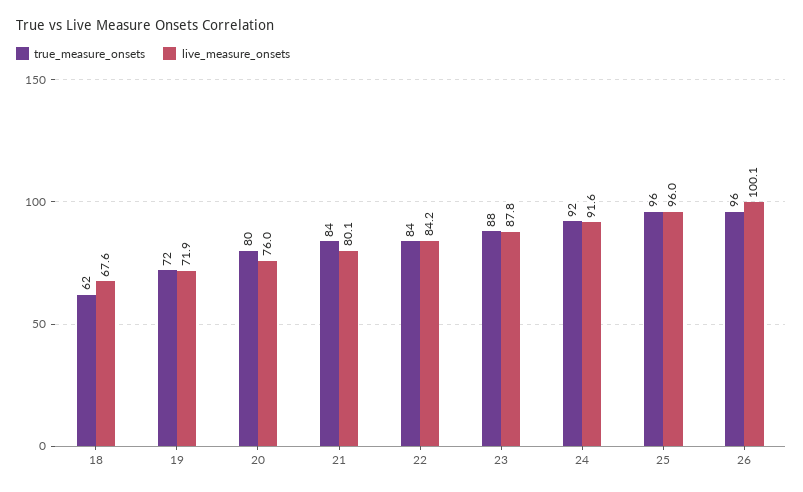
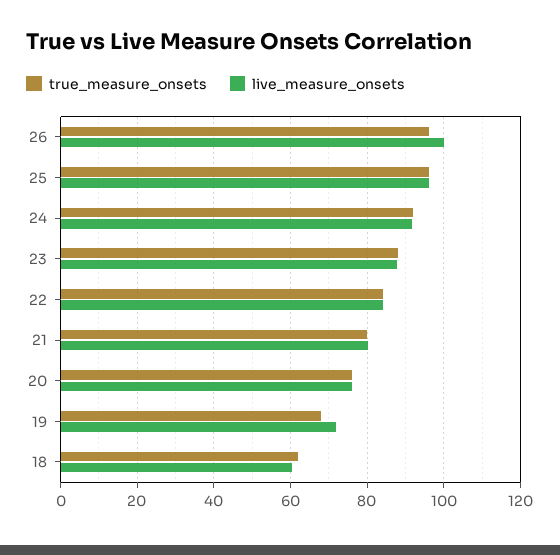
  {
    "true_measure_onsets": {
      "18": 62,
-     "19": 72,
+     "19": 68,
-     "20": 80,
+     "20": 76,
-     "21": 84,
+     "21": 80,
      "22": 84,
      "23": 88,
      "24": 92,
      "25": 96,
      "26": 96
    },
    "live_measure_onsets": {
-     "18": 67.6,
+     "18": 60,
      "19": 71.9,
      "20": 76,
      "21": 80.1,
      "22": 84.2,
      "23": 87.8,
      "24": 91.6,
      "25": 96,
      "26": 100.1
    }
  }

